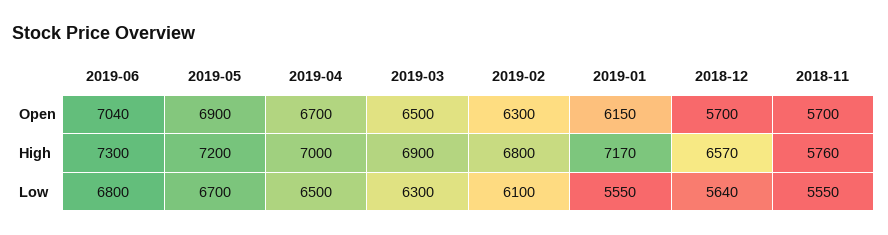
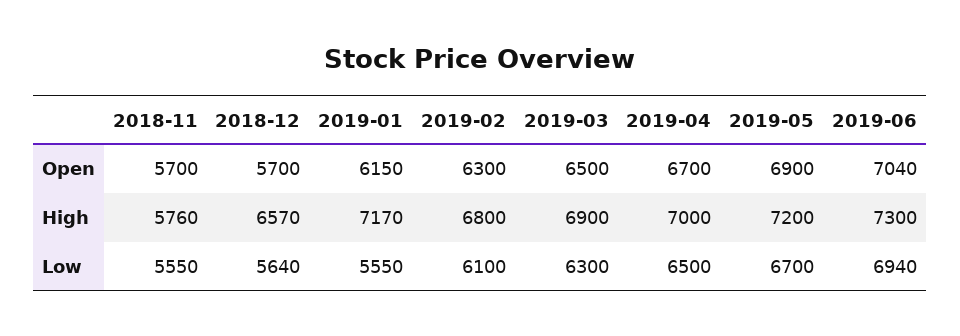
  {
    "2019-06": {
      "Open": 7040,
      "High": 7300,
-     "Low": 6800
+     "Low": 6940
    },
    "2019-05": {
      "Open": 6900,
      "High": 7200,
      "Low": 6700
    },
    "2019-04": {
      "Open": 6700,
      "High": 7000,
      "Low": 6500
    },
    "2019-03": {
      "Open": 6500,
      "High": 6900,
      "Low": 6300
    },
    "2019-02": {
      "Open": 6300,
      "High": 6800,
      "Low": 6100
    },
    "2019-01": {
      "Open": 6150,
      "High": 7170,
      "Low": 5550
    },
    "2018-12": {
      "Open": 5700,
      "High": 6570,
      "Low": 5640
    },
    "2018-11": {
      "Open": 5700,
      "High": 5760,
      "Low": 5550
    }
  }

